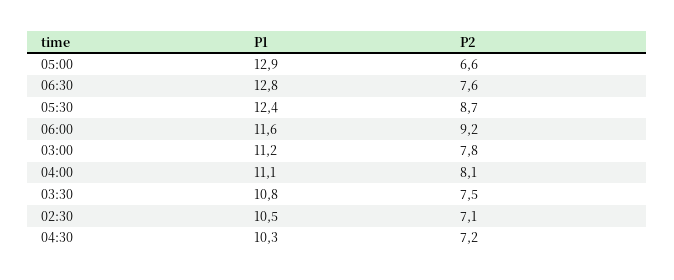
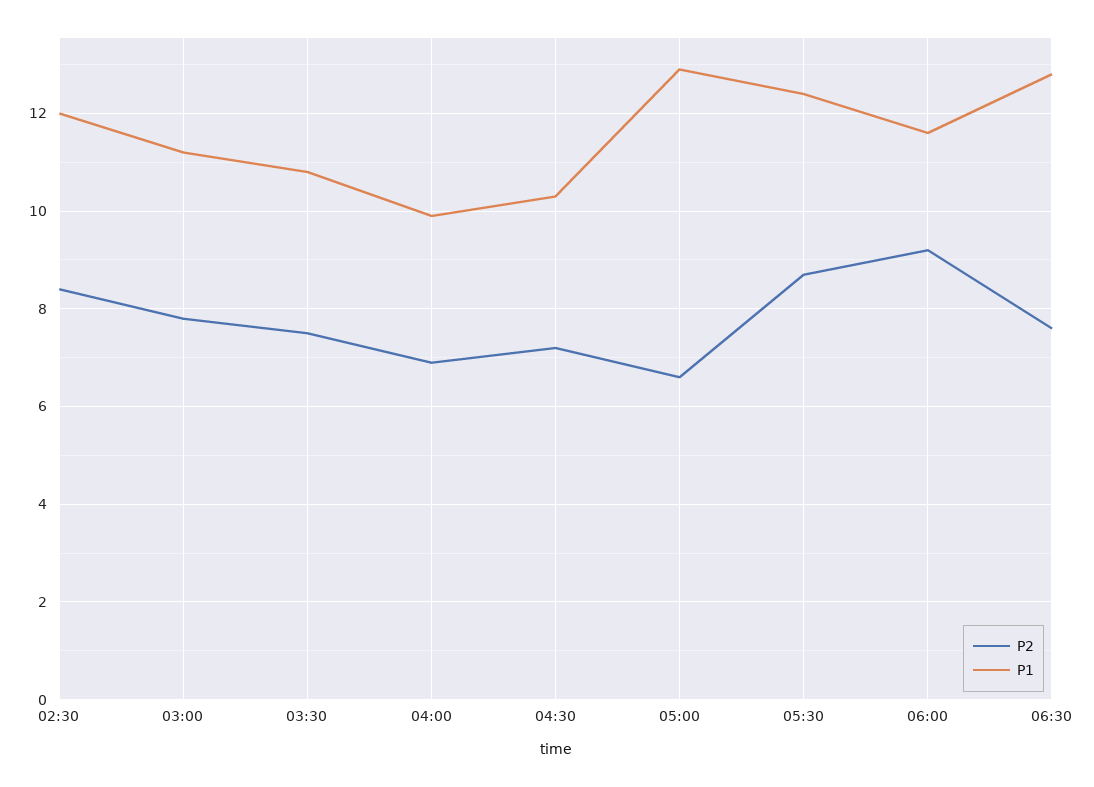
  {
    "P1": {
      "05:00": 12.9,
      "06:30": 12.8,
      "05:30": 12.4,
      "06:00": 11.6,
      "03:00": 11.2,
-     "04:00": 11.1,
+     "04:00": 10,
      "03:30": 10.8,
-     "02:30": 10.5,
+     "02:30": 12,
      "04:30": 10.3
    },
    "P2": {
      "05:00": 6.6,
      "06:30": 7.6,
      "05:30": 8.7,
      "06:00": 9.2,
      "03:00": 7.8,
-     "04:00": 8.1,
+     "04:00": 7,
      "03:30": 7.5,
-     "02:30": 7.1,
+     "02:30": 8.5,
      "04:30": 7.2
    }
  }

